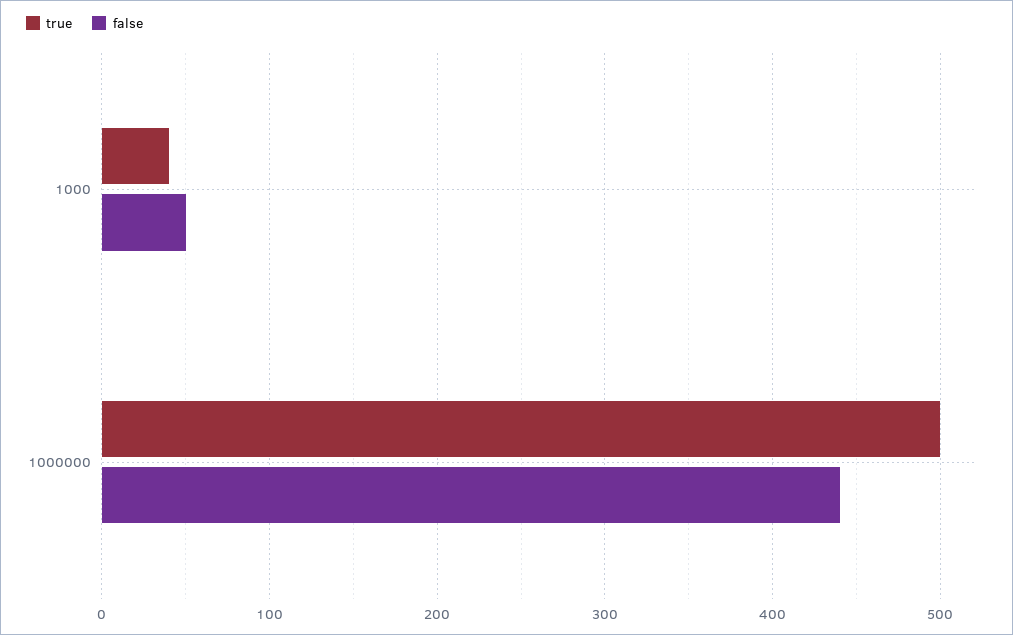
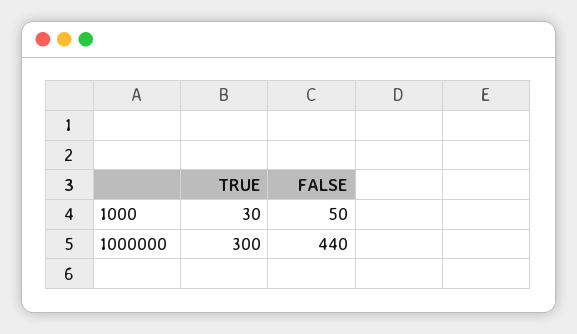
  {
    "true": {
-     "1000": 40,
+     "1000": 30,
-     "1000000": 500
+     "1000000": 300
    },
    "false": {
      "1000": 50,
      "1000000": 440
    }
  }

